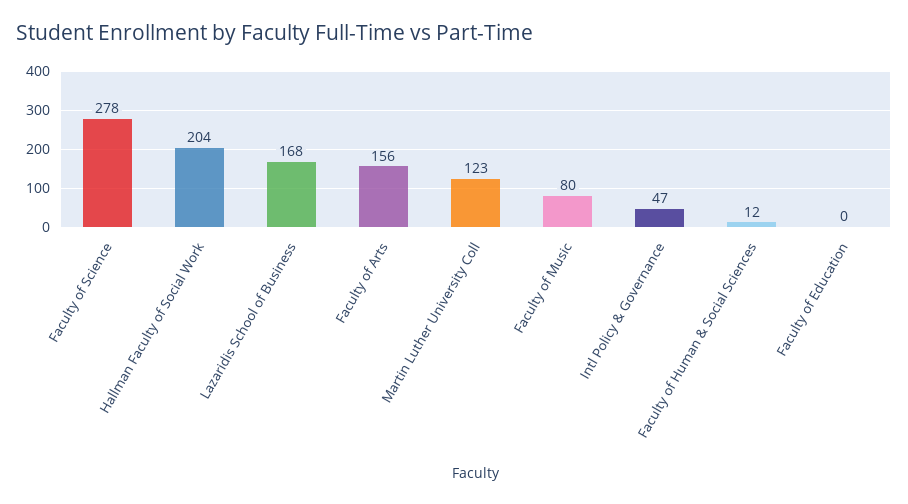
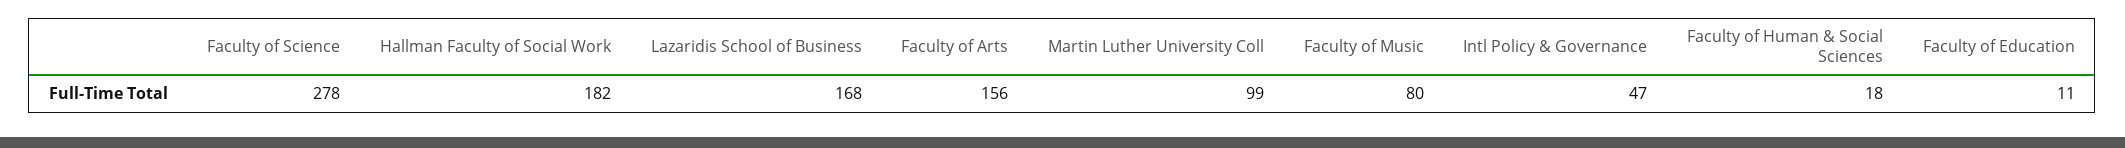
  {
    "Faculty of Science": 278,
-   "Hallman Faculty of Social Work": 204,
+   "Hallman Faculty of Social Work": 182,
    "Lazaridis School of Business": 168,
    "Faculty of Arts": 156,
-   "Martin Luther University Coll": 123,
+   "Martin Luther University Coll": 99,
    "Faculty of Music": 80,
    "Intl Policy & Governance": 47,
-   "Faculty of Human & Social Sciences": 12,
+   "Faculty of Human & Social Sciences": 18,
-   "Faculty of Education": 0
+   "Faculty of Education": 11
  }

